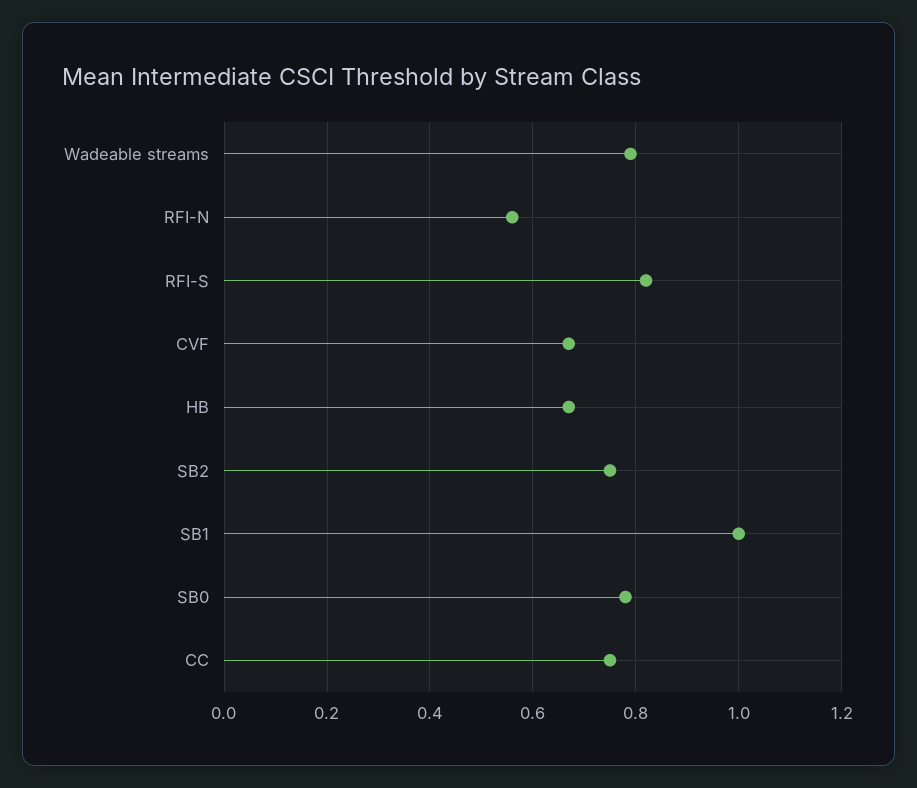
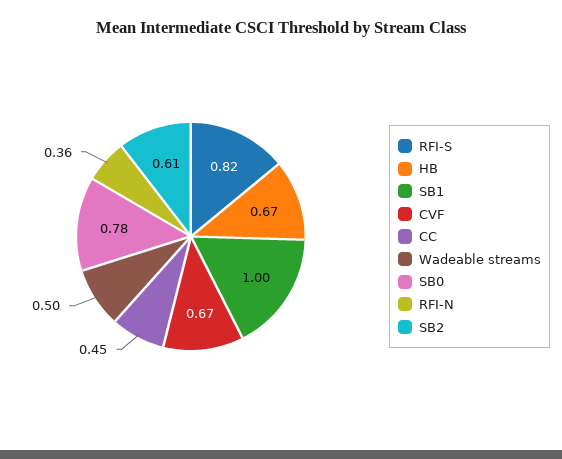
  {
-   "Wadeable streams": 0.8,
+   "Wadeable streams": 0.5,
-   "RFI-N": 0.55,
+   "RFI-N": 0.36,
    "RFI-S": 0.82,
    "CVF": 0.67,
    "HB": 0.67,
-   "SB2": 0.75,
+   "SB2": 0.61,
    "SB1": 1,
    "SB0": 0.78,
-   "CC": 0.75
+   "CC": 0.45
  }

